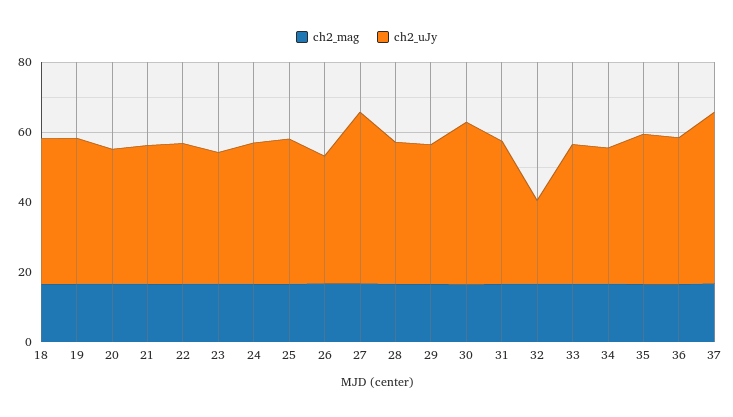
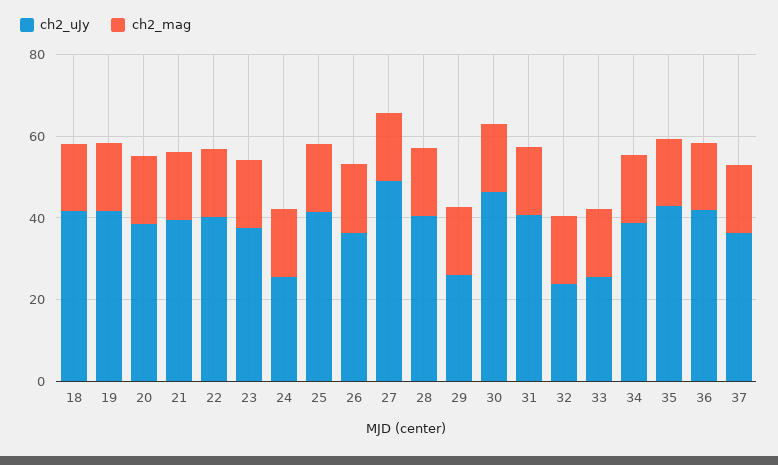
  {
    "ch2_mag": {
      "18": 15,
      "19": 15,
      "20": 15,
      "21": 15,
      "22": 15,
      "23": 15,
      "24": 15,
      "25": 15,
      "26": 15,
      "27": 15,
      "28": 15,
      "29": 15,
      "30": 15,
      "31": 15,
      "32": 15,
      "33": 15,
      "34": 15,
      "35": 15,
      "36": 15,
      "37": 15
    },
    "ch2_uJy": {
      "18": 40,
      "19": 40,
      "20": 40,
      "21": 40,
      "22": 40,
      "23": 40,
-     "24": 40,
+     "24": 25,
      "25": 40,
      "26": 35,
      "27": 50,
      "28": 40,
-     "29": 40,
+     "29": 25,
      "30": 45,
      "31": 40,
      "32": 25,
-     "33": 40,
+     "33": 25,
      "34": 40,
      "35": 45,
      "36": 40,
-     "37": 50
+     "37": 35
    }
  }

